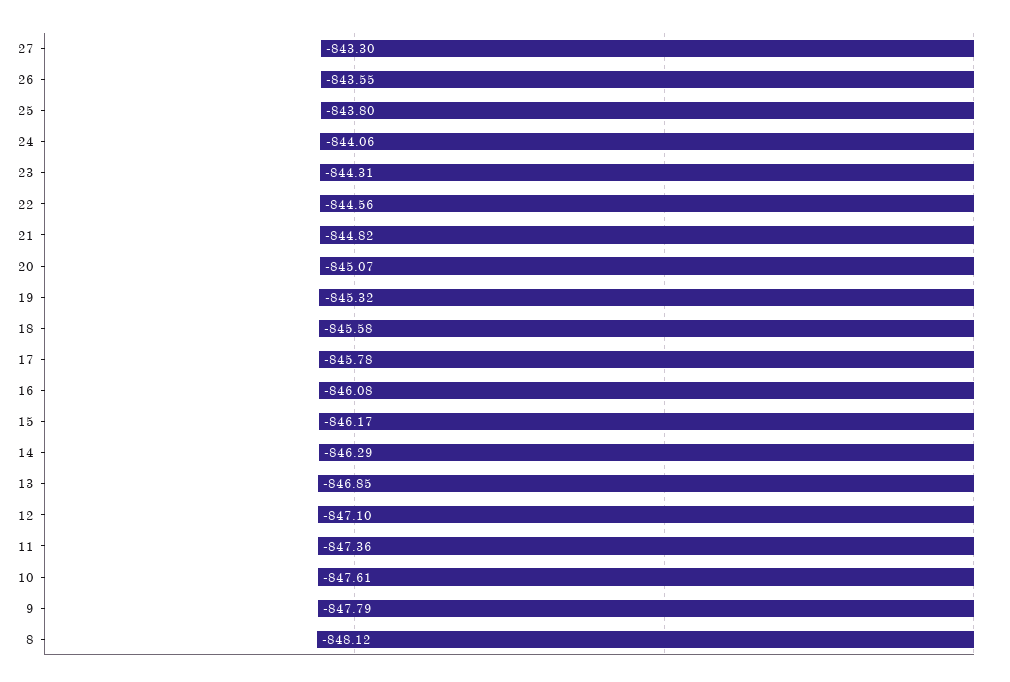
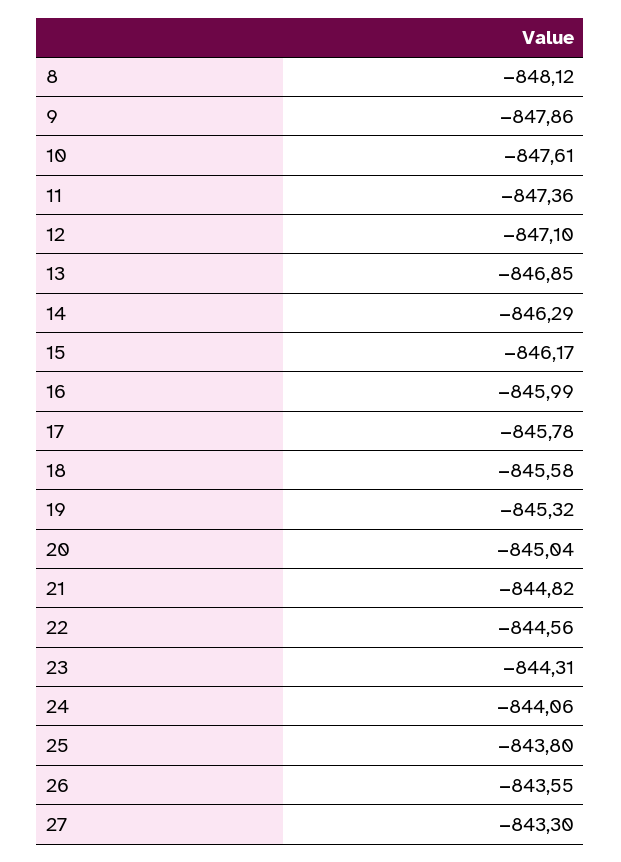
  {
    "27": -843.3,
    "26": -843.55,
    "25": -843.8,
    "24": -844.06,
    "23": -844.31,
    "22": -844.56,
    "21": -844.82,
-   "20": -845.07,
+   "20": -845.04,
    "19": -845.32,
    "18": -845.58,
    "17": -845.78,
-   "16": -846.08,
+   "16": -845.99,
    "15": -846.17,
    "14": -846.29,
    "13": -846.85,
    "12": -847.1,
    "11": -847.36,
    "10": -847.61,
-   "9": -847.79,
+   "9": -847.86,
    "8": -848.12
  }

